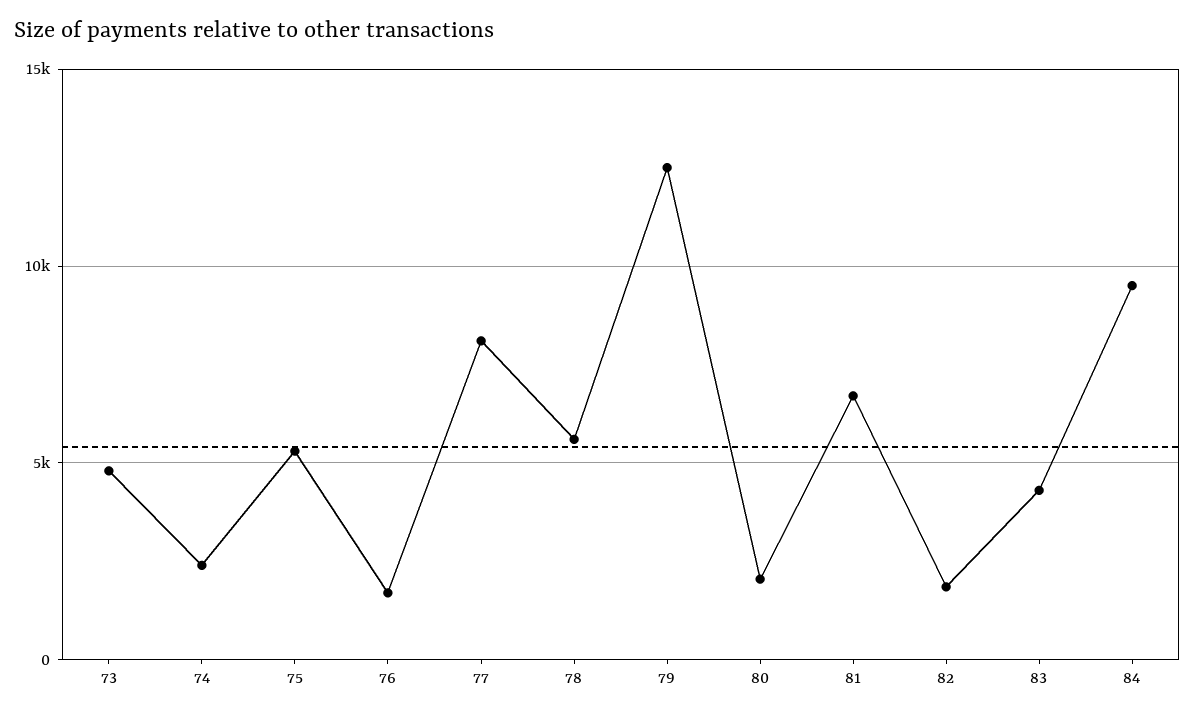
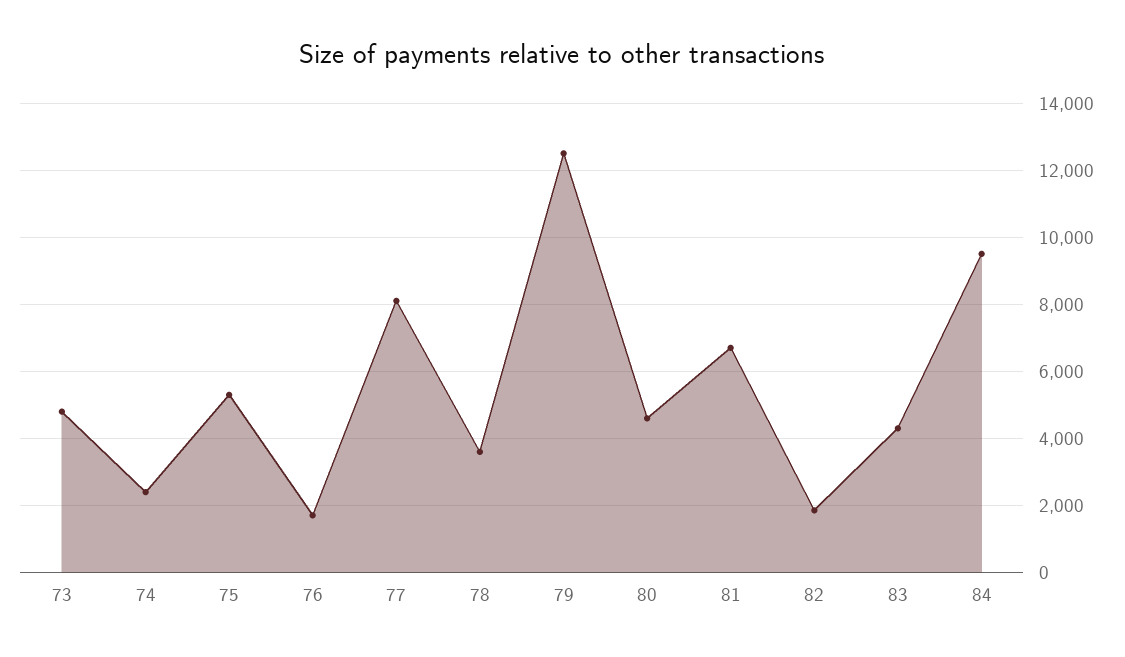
  {
    "73": 4800,
    "74": 2400,
    "75": 5400,
    "76": 1800,
    "77": 8200,
-   "78": 5500,
+   "78": 3600,
    "79": 12600,
-   "80": 2000,
+   "80": 4600,
    "81": 6800,
    "82": 1800,
    "83": 4400,
    "84": 9600
  }

